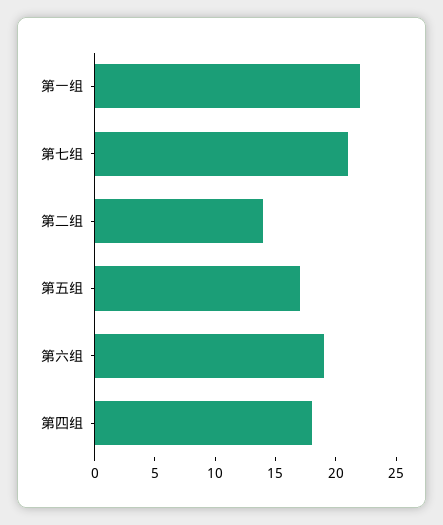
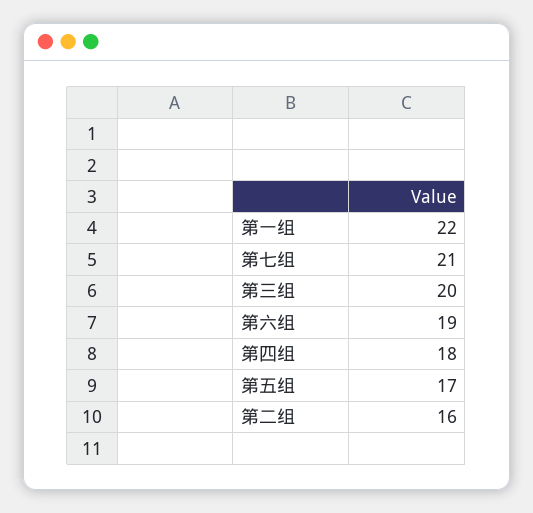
  {
    "第一组": 22,
    "第七组": 21,
-   "第二组": 14,
+   "第二组": 16,
    "第五组": 17,
    "第六组": 19,
-   "第四组": 18
+   "第四组": 18,
+   "第三组": 20
  }

